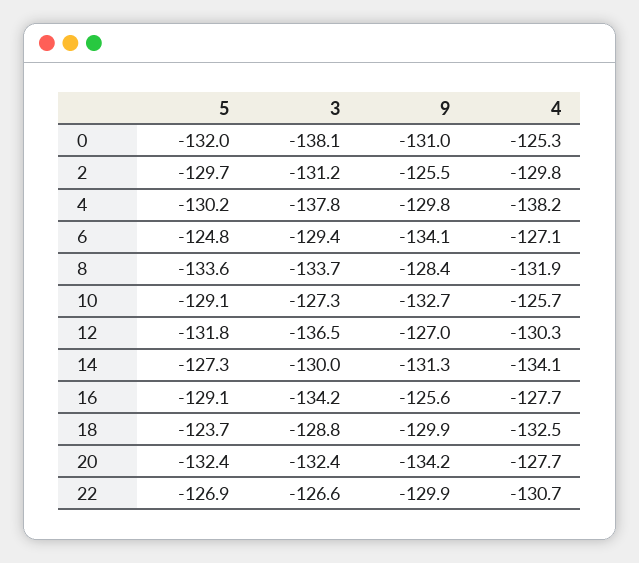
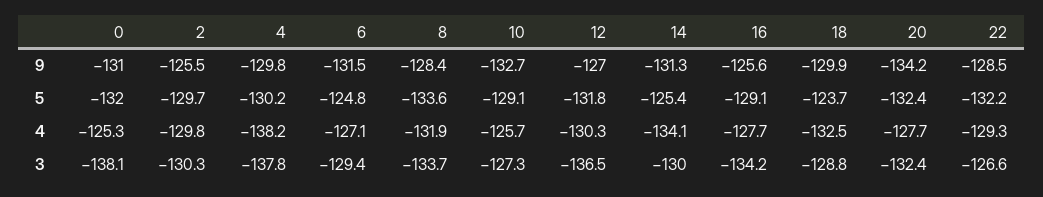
  {
    "5": {
      "0": -132,
      "2": -129.7,
      "4": -130.2,
      "6": -124.8,
      "8": -133.6,
      "10": -129.1,
      "12": -131.8,
-     "14": -127.3,
+     "14": -125.4,
      "16": -129.1,
      "18": -123.7,
      "20": -132.4,
-     "22": -126.9
+     "22": -132.2
    },
    "3": {
      "0": -138.1,
-     "2": -131.2,
+     "2": -130.3,
      "4": -137.8,
      "6": -129.4,
      "8": -133.7,
      "10": -127.3,
      "12": -136.5,
      "14": -130,
      "16": -134.2,
      "18": -128.8,
      "20": -132.4,
      "22": -126.6
    },
    "9": {
      "0": -131,
      "2": -125.5,
      "4": -129.8,
-     "6": -134.1,
+     "6": -131.5,
      "8": -128.4,
      "10": -132.7,
      "12": -127,
      "14": -131.3,
      "16": -125.6,
      "18": -129.9,
      "20": -134.2,
-     "22": -129.9
+     "22": -128.5
    },
    "4": {
      "0": -125.3,
      "2": -129.8,
      "4": -138.2,
      "6": -127.1,
      "8": -131.9,
      "10": -125.7,
      "12": -130.3,
      "14": -134.1,
      "16": -127.7,
      "18": -132.5,
      "20": -127.7,
-     "22": -130.7
+     "22": -129.3
    }
  }

